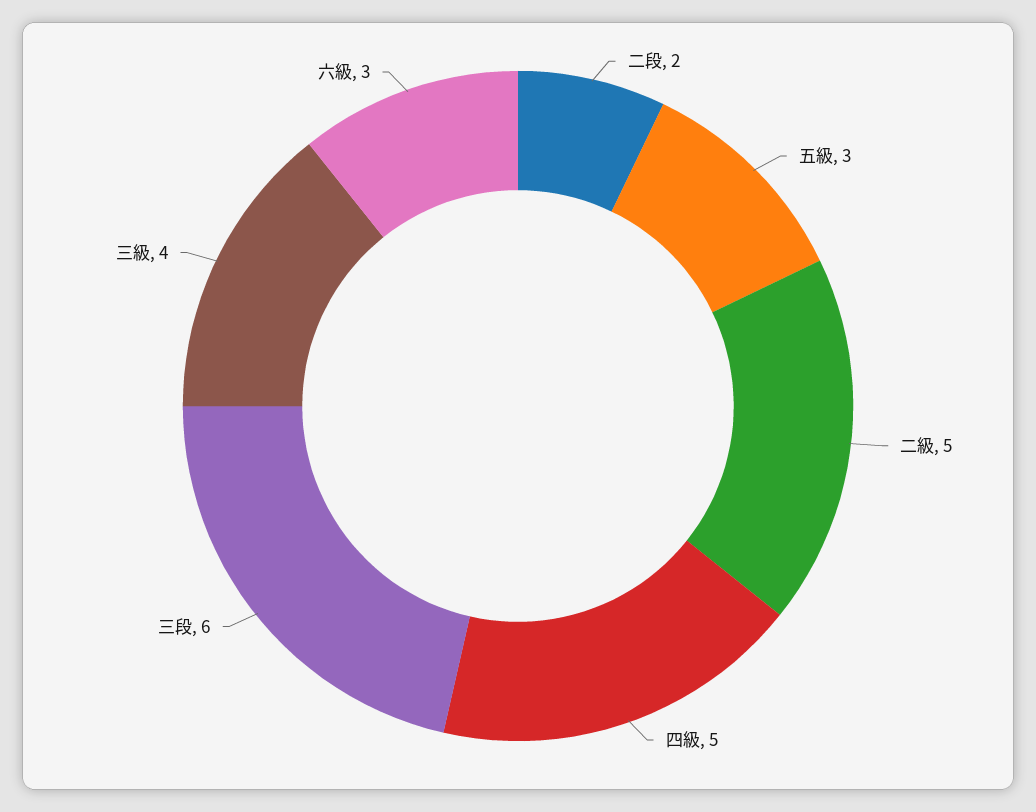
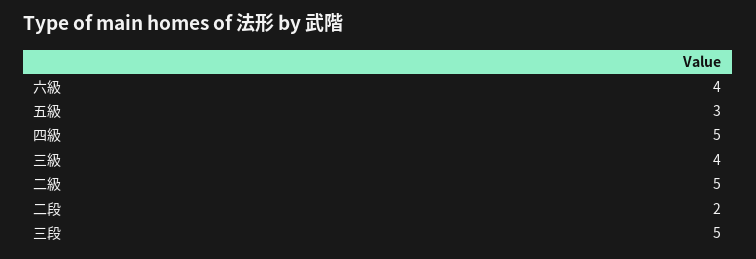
  {
    "二段": 2,
    "五級": 3,
    "二級": 5,
    "四級": 5,
-   "三段": 6,
+   "三段": 5,
    "三級": 4,
-   "六級": 3
+   "六級": 4
  }

